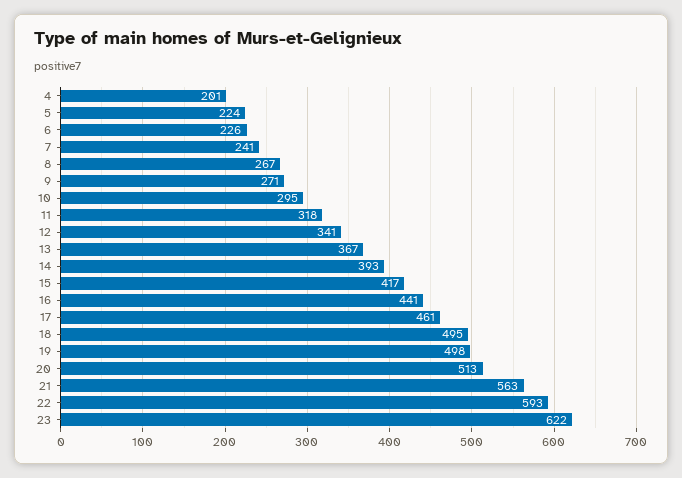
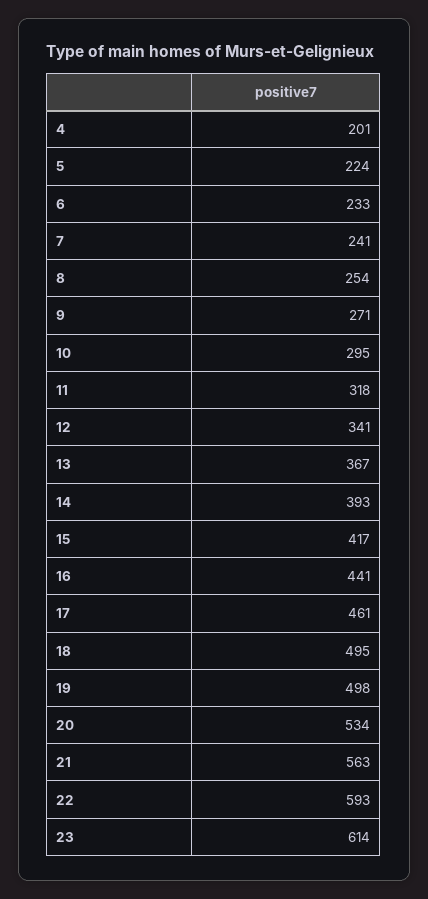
  {
    "4": 201,
    "5": 224,
-   "6": 226,
+   "6": 233,
    "7": 241,
-   "8": 267,
+   "8": 254,
    "9": 271,
    "10": 295,
    "11": 318,
    "12": 341,
    "13": 367,
    "14": 393,
    "15": 417,
    "16": 441,
    "17": 461,
    "18": 495,
    "19": 498,
-   "20": 513,
+   "20": 534,
    "21": 563,
    "22": 593,
-   "23": 622
+   "23": 614
  }

